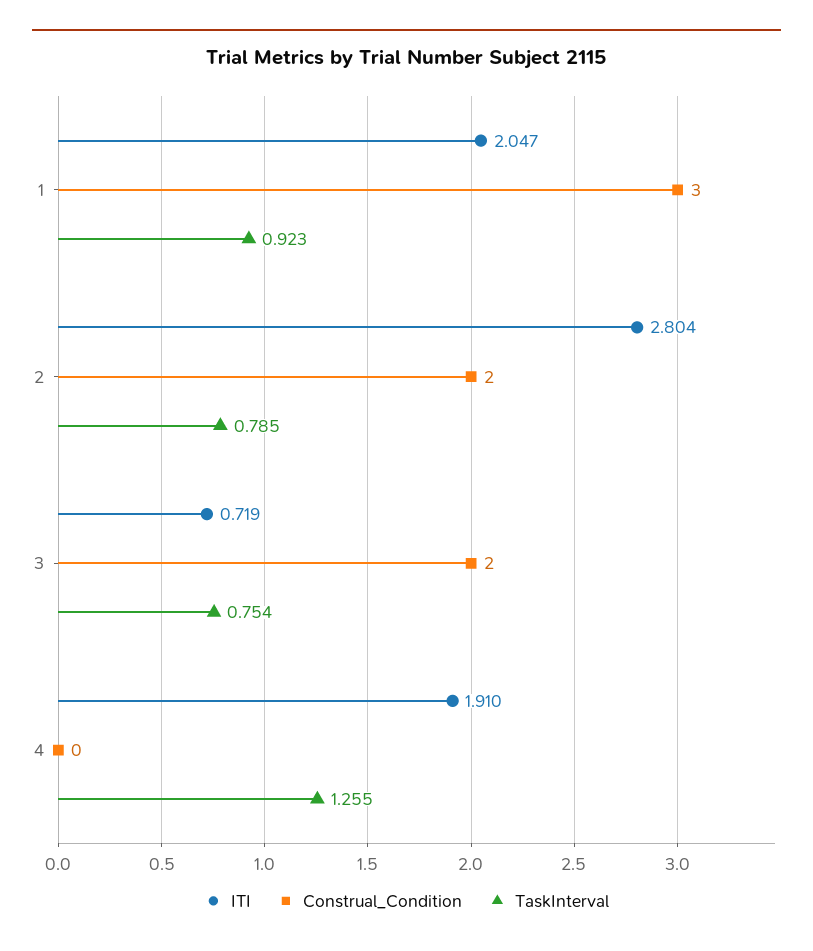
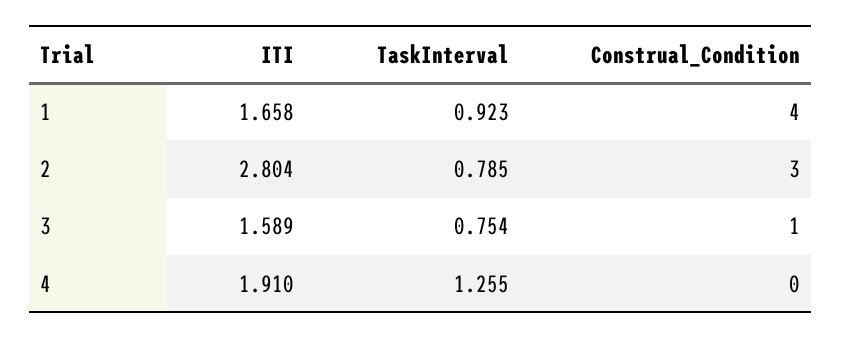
  {
    "ITI": {
-     "1": 2.047,
+     "1": 1.658,
      "2": 2.804,
-     "3": 0.719,
+     "3": 1.589,
      "4": 1.91
    },
    "Construal_Condition": {
-     "1": 3,
+     "1": 4,
-     "2": 2,
+     "2": 3,
-     "3": 2,
+     "3": 1,
      "4": 0
    },
    "TaskInterval": {
      "1": 0.923,
      "2": 0.785,
      "3": 0.754,
      "4": 1.255
    }
  }

